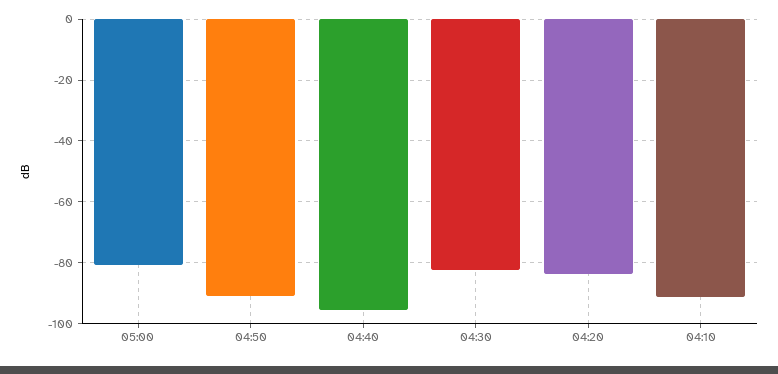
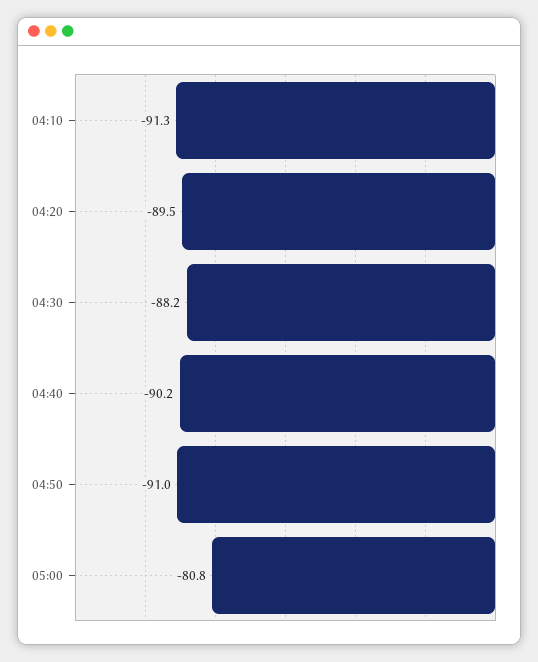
  {
    "05:00": -80.8,
    "04:50": -91,
-   "04:40": -96,
+   "04:40": -90.2,
-   "04:30": -82,
+   "04:30": -88.2,
-   "04:20": -84,
+   "04:20": -89.5,
    "04:10": -91.3
  }

